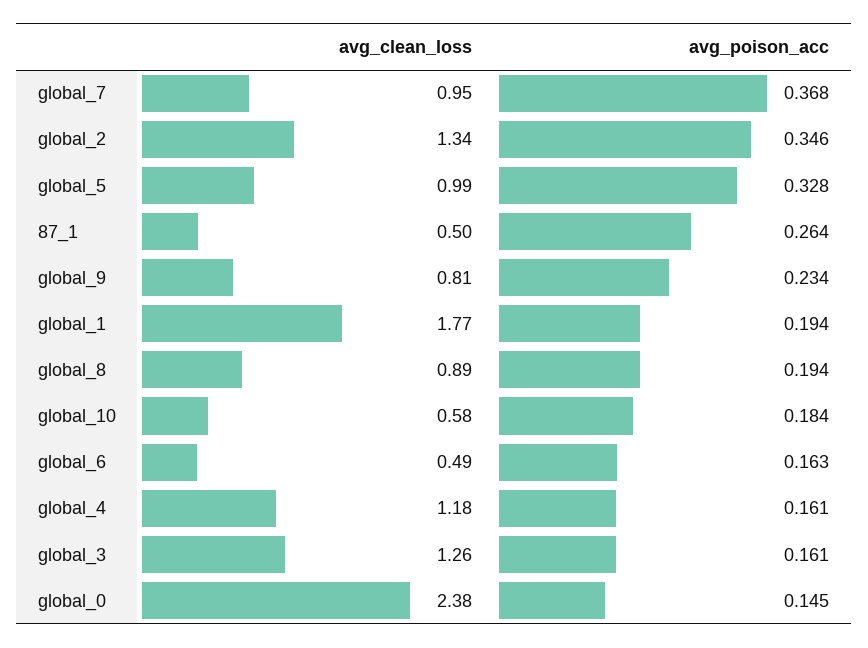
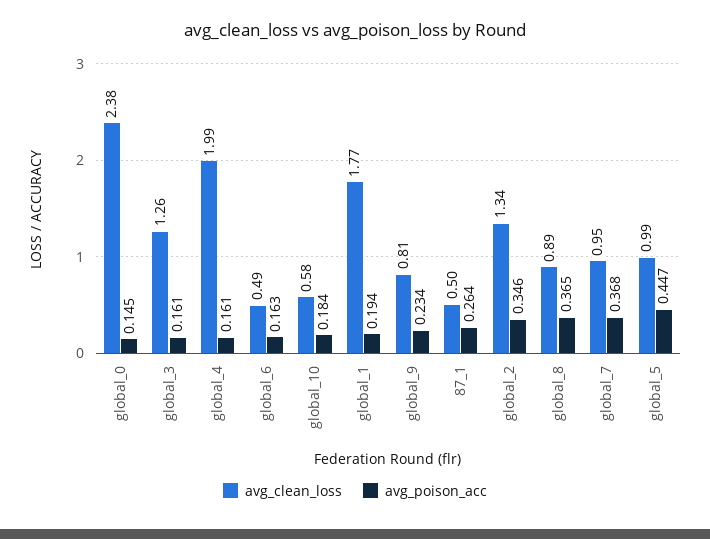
  {
    "avg_clean_loss": {
      "global_7": 0.95,
      "global_2": 1.34,
      "global_5": 0.99,
      "87_1": 0.5,
      "global_9": 0.81,
      "global_1": 1.77,
      "global_8": 0.89,
      "global_10": 0.58,
      "global_6": 0.49,
-     "global_4": 1.18,
+     "global_4": 1.99,
      "global_3": 1.26,
      "global_0": 2.38
    },
    "avg_poison_acc": {
      "global_7": 0.368,
      "global_2": 0.346,
-     "global_5": 0.328,
+     "global_5": 0.447,
      "87_1": 0.264,
      "global_9": 0.234,
      "global_1": 0.194,
-     "global_8": 0.194,
+     "global_8": 0.365,
      "global_10": 0.184,
      "global_6": 0.163,
      "global_4": 0.161,
      "global_3": 0.161,
      "global_0": 0.145
    }
  }

